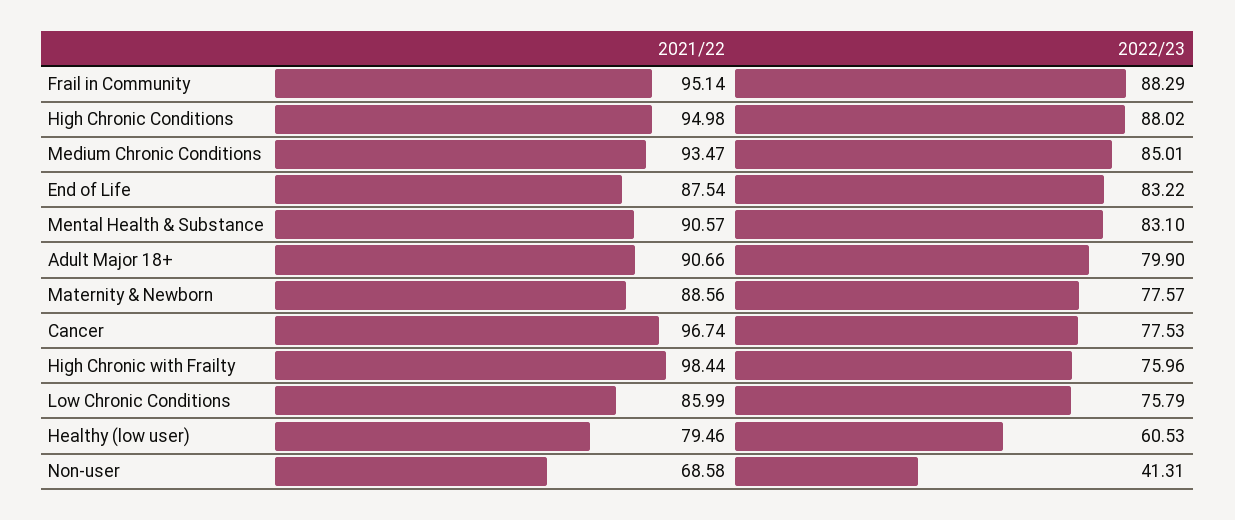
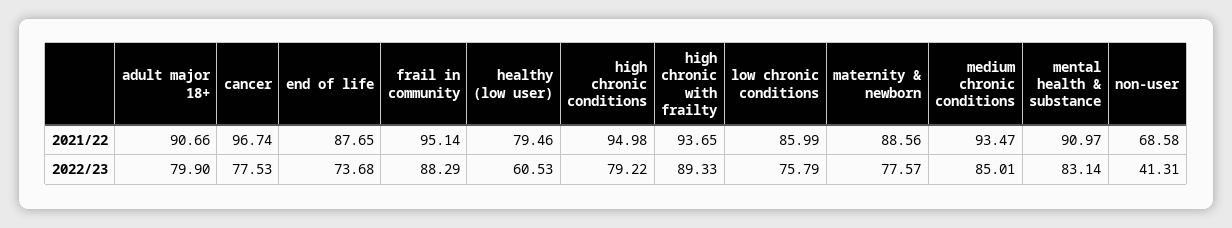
  {
    "2021/22": {
      "Frail in Community": 95.14,
      "High Chronic Conditions": 94.98,
      "Medium Chronic Conditions": 93.47,
-     "End of Life": 87.54,
+     "End of Life": 87.65,
-     "Mental Health & Substance": 90.57,
+     "Mental Health & Substance": 90.97,
      "Adult Major 18+": 90.66,
      "Maternity & Newborn": 88.56,
      "Cancer": 96.74,
-     "High Chronic with Frailty": 98.44,
+     "High Chronic with Frailty": 93.65,
      "Low Chronic Conditions": 85.99,
      "Healthy (low user)": 79.46,
      "Non-user": 68.58
    },
    "2022/23": {
      "Frail in Community": 88.29,
-     "High Chronic Conditions": 88.02,
+     "High Chronic Conditions": 79.22,
      "Medium Chronic Conditions": 85.01,
-     "End of Life": 83.22,
+     "End of Life": 73.68,
-     "Mental Health & Substance": 83.1,
+     "Mental Health & Substance": 83.14,
      "Adult Major 18+": 79.9,
      "Maternity & Newborn": 77.57,
      "Cancer": 77.53,
-     "High Chronic with Frailty": 75.96,
+     "High Chronic with Frailty": 89.33,
      "Low Chronic Conditions": 75.79,
      "Healthy (low user)": 60.53,
      "Non-user": 41.31
    }
  }

